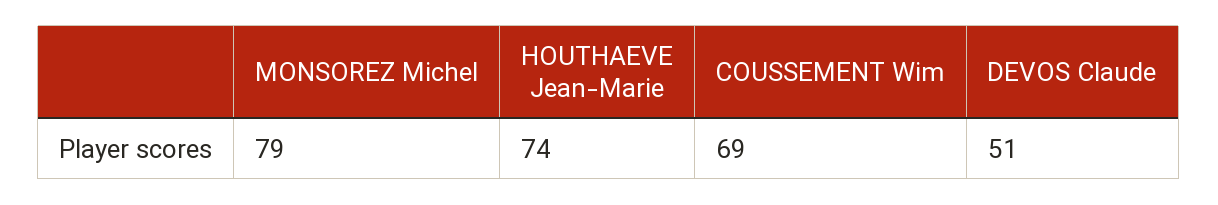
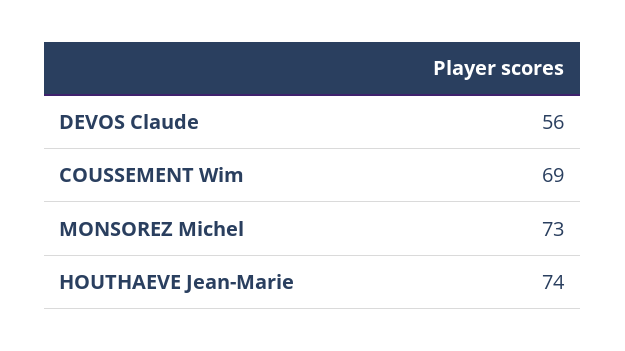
  {
-   "MONSOREZ Michel": 79,
+   "MONSOREZ Michel": 73,
    "HOUTHAEVE Jean-Marie": 74,
    "COUSSEMENT Wim": 69,
-   "DEVOS Claude": 51
+   "DEVOS Claude": 56
  }

